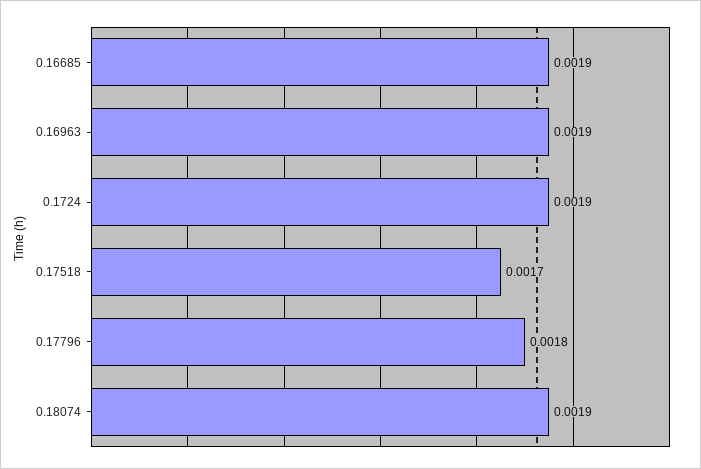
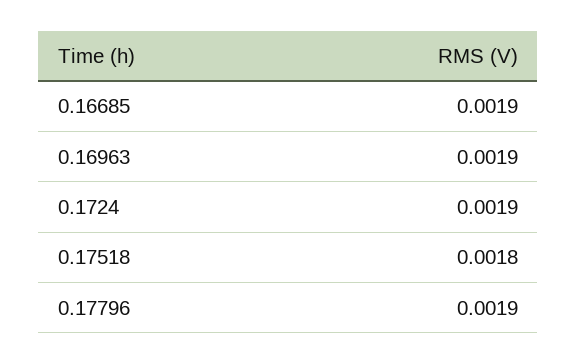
  {
    "0.16685": 0.0019,
    "0.16963": 0.0019,
    "0.1724": 0.0019,
-   "0.17518": 0.0017,
+   "0.17518": 0.0018,
-   "0.17796": 0.0018,
+   "0.17796": 0.0019
-   "0.18074": 0.0019
  }

